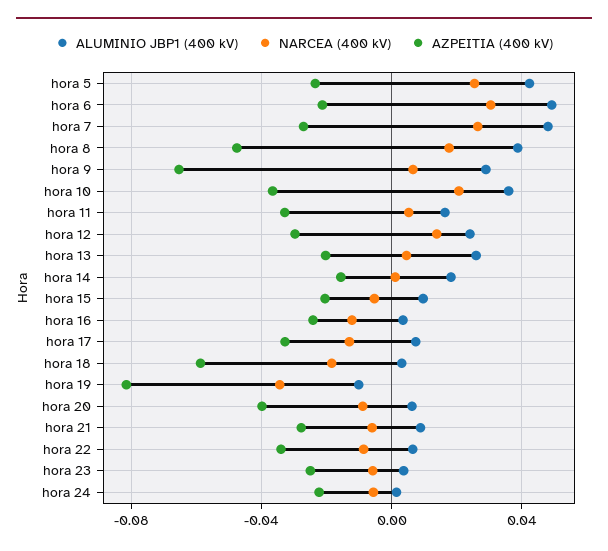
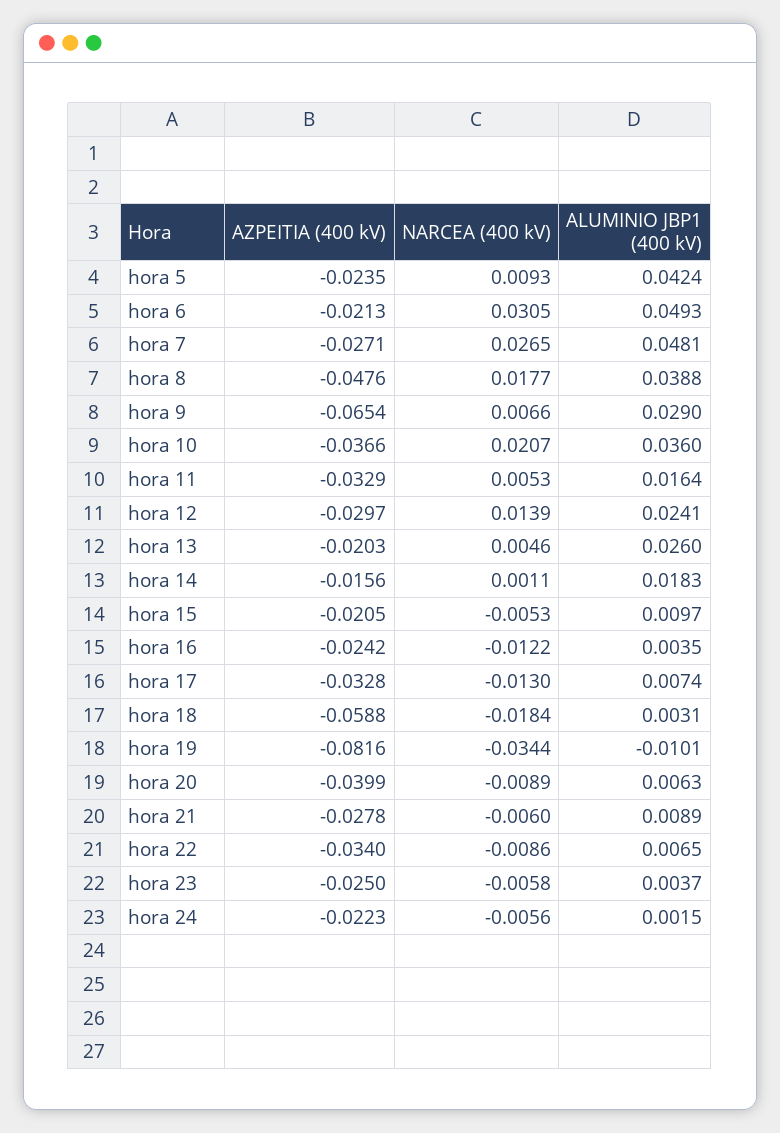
  {
    "ALUMINIO JBP1 (400 kV)": {
      "hora 5": 0.0424,
      "hora 6": 0.0493,
      "hora 7": 0.0481,
      "hora 8": 0.0388,
      "hora 9": 0.029,
      "hora 10": 0.036,
      "hora 11": 0.0164,
      "hora 12": 0.0241,
      "hora 13": 0.026,
      "hora 14": 0.0183,
      "hora 15": 0.0097,
      "hora 16": 0.0035,
      "hora 17": 0.0074,
      "hora 18": 0.0031,
      "hora 19": -0.0101,
      "hora 20": 0.0063,
      "hora 21": 0.0089,
      "hora 22": 0.0065,
      "hora 23": 0.0037,
      "hora 24": 0.0015
    },
    "NARCEA (400 kV)": {
-     "hora 5": 0.025,
+     "hora 5": 0.0093,
      "hora 6": 0.0305,
      "hora 7": 0.0265,
      "hora 8": 0.0177,
      "hora 9": 0.0066,
      "hora 10": 0.0207,
      "hora 11": 0.0053,
      "hora 12": 0.0139,
      "hora 13": 0.0046,
      "hora 14": 0.0011,
      "hora 15": -0.0053,
      "hora 16": -0.0122,
      "hora 17": -0.013,
      "hora 18": -0.0184,
      "hora 19": -0.0344,
      "hora 20": -0.0089,
      "hora 21": -0.006,
      "hora 22": -0.0086,
      "hora 23": -0.0058,
      "hora 24": -0.0056
    },
    "AZPEITIA (400 kV)": {
      "hora 5": -0.0235,
      "hora 6": -0.0213,
      "hora 7": -0.0271,
      "hora 8": -0.0476,
      "hora 9": -0.0654,
      "hora 10": -0.0366,
      "hora 11": -0.0329,
      "hora 12": -0.0297,
      "hora 13": -0.0203,
      "hora 14": -0.0156,
      "hora 15": -0.0205,
      "hora 16": -0.0242,
      "hora 17": -0.0328,
      "hora 18": -0.0588,
      "hora 19": -0.0816,
      "hora 20": -0.0399,
      "hora 21": -0.0278,
      "hora 22": -0.034,
      "hora 23": -0.025,
      "hora 24": -0.0223
    }
  }

